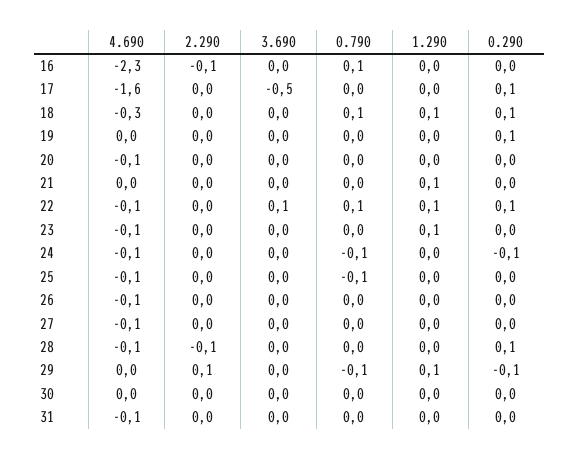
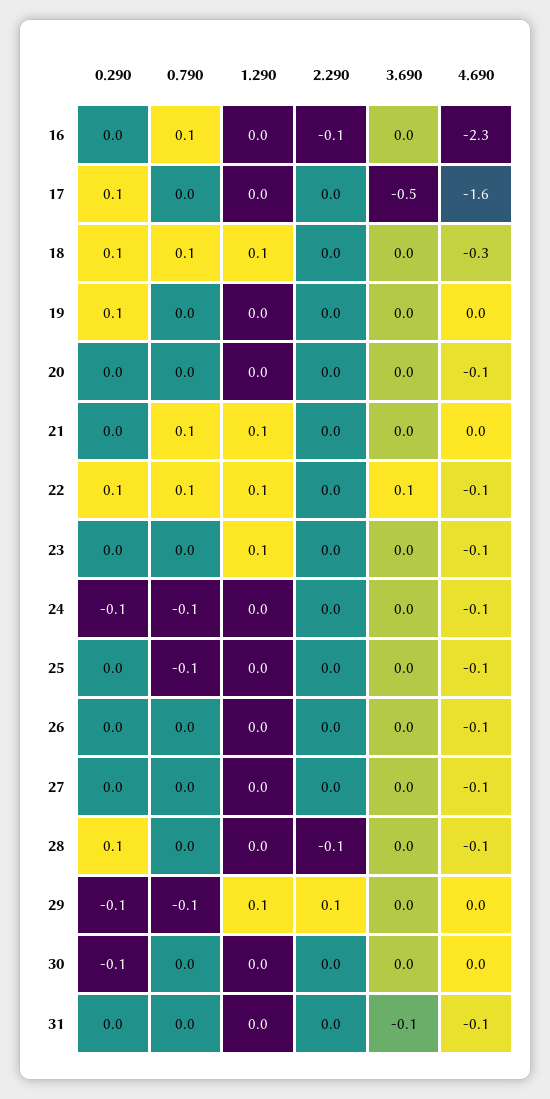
  {
    "4.690": {
      "16": -2.3,
      "17": -1.6,
      "18": -0.3,
      "19": 0,
      "20": -0.1,
      "21": 0,
      "22": -0.1,
      "23": -0.1,
      "24": -0.1,
      "25": -0.1,
      "26": -0.1,
      "27": -0.1,
      "28": -0.1,
      "29": 0,
      "30": 0,
      "31": -0.1
    },
    "2.290": {
      "16": -0.1,
      "17": 0,
      "18": 0,
      "19": 0,
      "20": 0,
      "21": 0,
      "22": 0,
      "23": 0,
      "24": 0,
      "25": 0,
      "26": 0,
      "27": 0,
      "28": -0.1,
      "29": 0.1,
      "30": 0,
      "31": 0
    },
    "3.690": {
      "16": 0,
      "17": -0.5,
      "18": 0,
      "19": 0,
      "20": 0,
      "21": 0,
      "22": 0.1,
      "23": 0,
      "24": 0,
      "25": 0,
      "26": 0,
      "27": 0,
      "28": 0,
      "29": 0,
      "30": 0,
-     "31": 0
+     "31": -0.1
    },
    "0.790": {
      "16": 0.1,
      "17": 0,
      "18": 0.1,
      "19": 0,
      "20": 0,
-     "21": 0,
+     "21": 0.1,
      "22": 0.1,
      "23": 0,
      "24": -0.1,
      "25": -0.1,
      "26": 0,
      "27": 0,
      "28": 0,
      "29": -0.1,
      "30": 0,
      "31": 0
    },
    "1.290": {
      "16": 0,
      "17": 0,
      "18": 0.1,
      "19": 0,
      "20": 0,
      "21": 0.1,
      "22": 0.1,
      "23": 0.1,
      "24": 0,
      "25": 0,
      "26": 0,
      "27": 0,
      "28": 0,
      "29": 0.1,
      "30": 0,
      "31": 0
    },
    "0.290": {
      "16": 0,
      "17": 0.1,
      "18": 0.1,
      "19": 0.1,
      "20": 0,
      "21": 0,
      "22": 0.1,
      "23": 0,
      "24": -0.1,
      "25": 0,
      "26": 0,
      "27": 0,
      "28": 0.1,
      "29": -0.1,
-     "30": 0,
+     "30": -0.1,
      "31": 0
    }
  }

